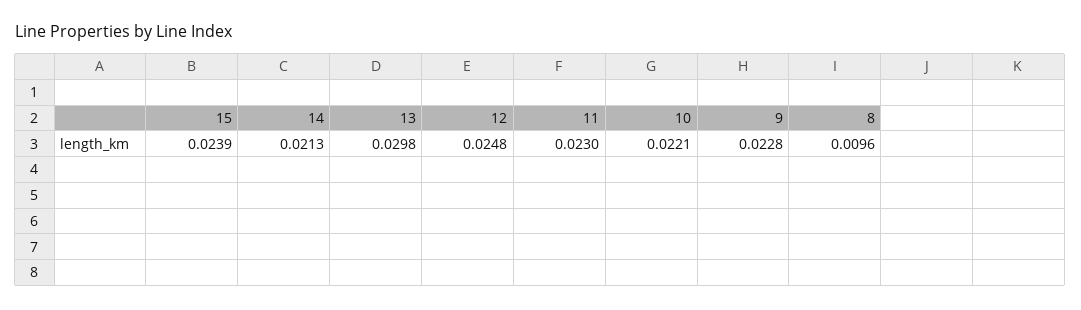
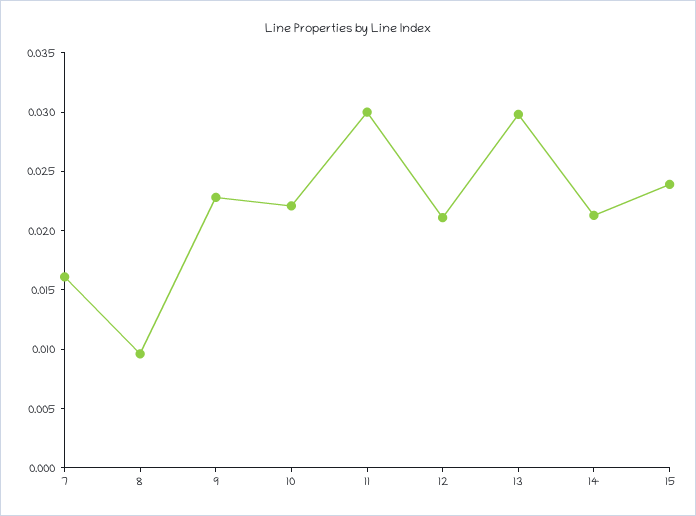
  {
    "15": 0.0239,
    "14": 0.0213,
    "13": 0.0298,
-   "12": 0.0248,
+   "12": 0.021,
-   "11": 0.023,
+   "11": 0.03,
    "10": 0.0221,
    "9": 0.0228,
-   "8": 0.0096
+   "8": 0.0096,
+   "7": 0.016
  }

